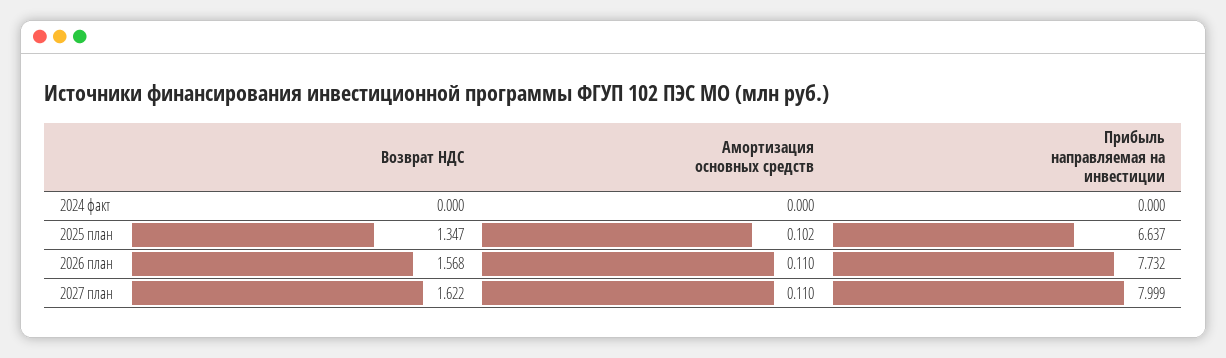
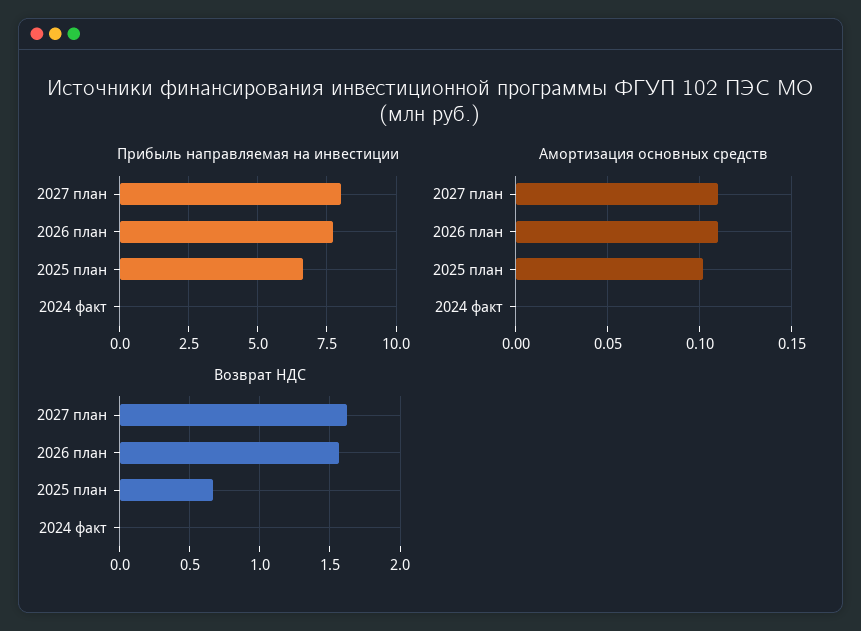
  {
    "Возврат НДС": {
      "2024 факт": 0,
-     "2025 план": 1.347,
+     "2025 план": 0.65,
      "2026 план": 1.568,
      "2027 план": 1.622
    },
    "Амортизация основных средств": {
      "2024 факт": 0,
      "2025 план": 0.102,
      "2026 план": 0.11,
      "2027 план": 0.11
    },
    "Прибыль направляемая на инвестиции": {
      "2024 факт": 0,
      "2025 план": 6.637,
      "2026 план": 7.732,
      "2027 план": 7.999
    }
  }

